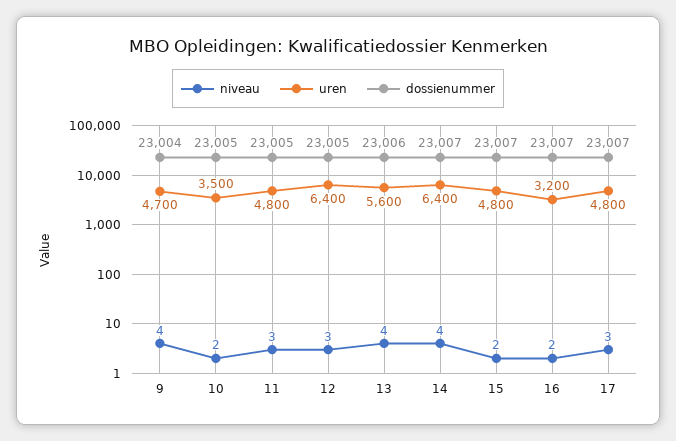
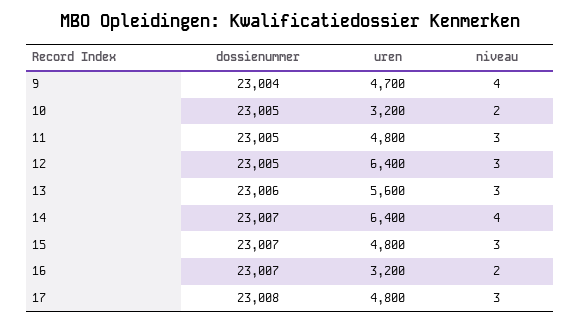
  {
    "niveau": {
      "9": 4,
      "10": 2,
      "11": 3,
      "12": 3,
-     "13": 4,
+     "13": 3,
      "14": 4,
-     "15": 2,
+     "15": 3,
      "16": 2,
      "17": 3
    },
    "uren": {
      "9": 4700,
-     "10": 3500,
+     "10": 3200,
      "11": 4800,
      "12": 6400,
      "13": 5600,
      "14": 6400,
      "15": 4800,
      "16": 3200,
      "17": 4800
    },
    "dossienummer": {
      "9": 23004,
      "10": 23005,
      "11": 23005,
      "12": 23005,
      "13": 23006,
      "14": 23007,
      "15": 23007,
      "16": 23007,
-     "17": 23007
+     "17": 23008
    }
  }

